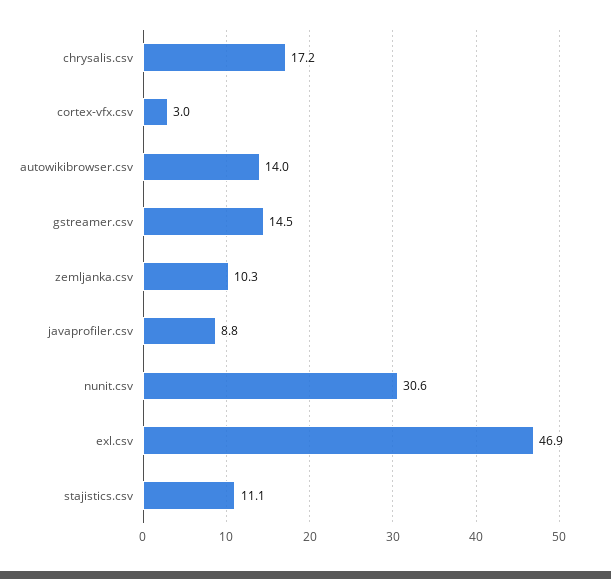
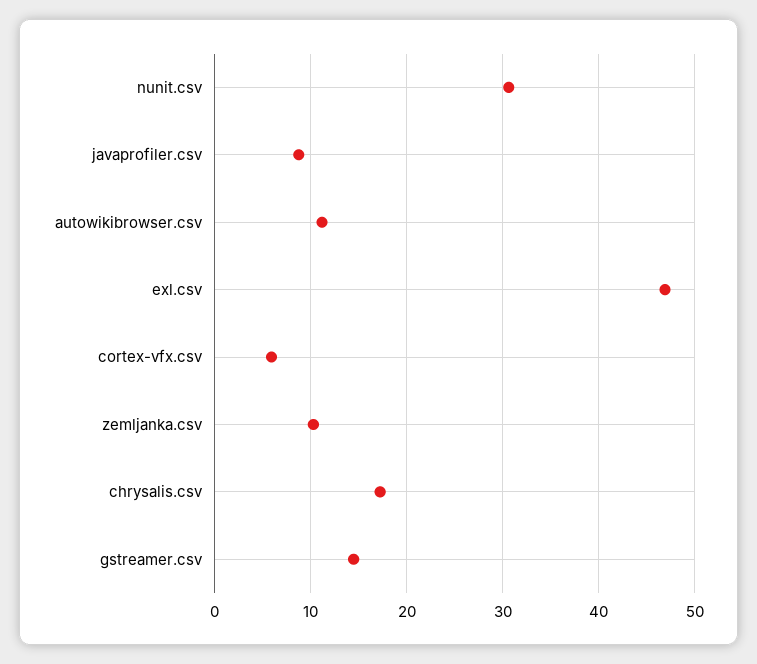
  {
    "chrysalis.csv": 17.2,
-   "cortex-vfx.csv": 3,
+   "cortex-vfx.csv": 6,
-   "autowikibrowser.csv": 14,
+   "autowikibrowser.csv": 11,
    "gstreamer.csv": 14.5,
    "zemljanka.csv": 10.3,
    "javaprofiler.csv": 8.8,
    "nunit.csv": 30.6,
-   "exl.csv": 46.9,
+   "exl.csv": 46.9
-   "stajistics.csv": 11.1
  }

